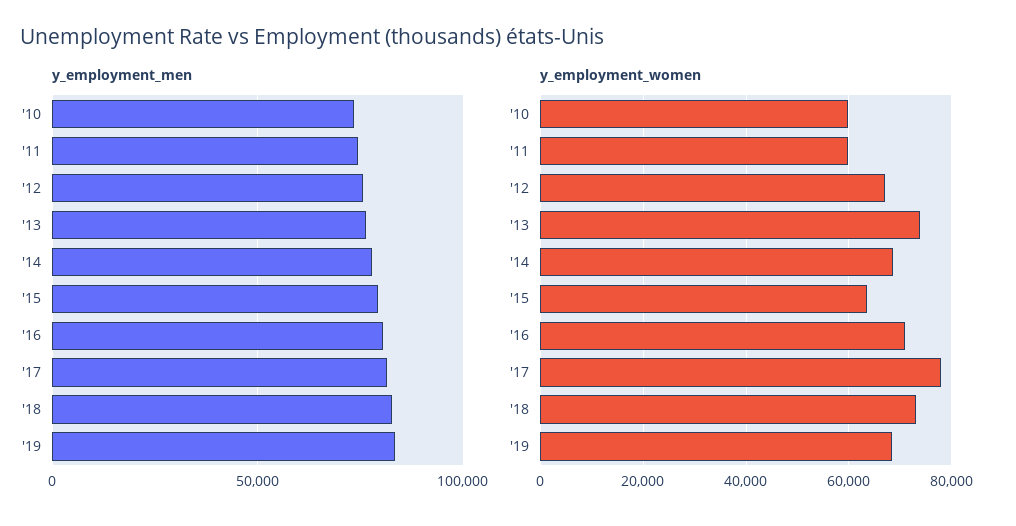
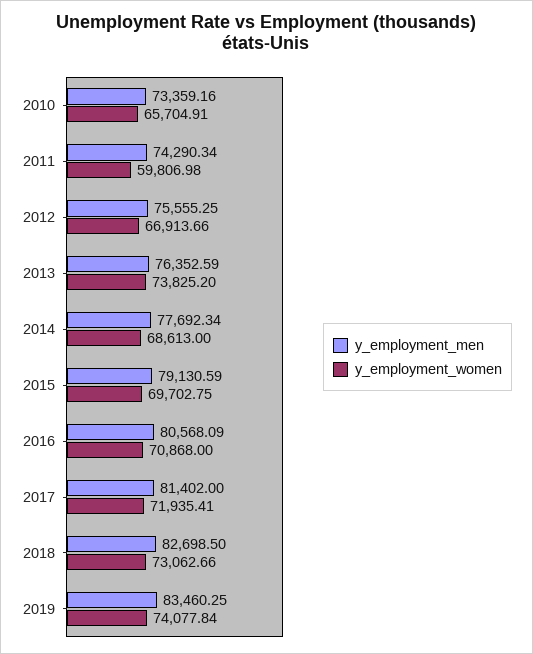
  {
    "y_employment_men": {
      "'10": 73359.16,
      "'11": 74290.34,
      "'12": 75555.25,
      "'13": 76352.59,
      "'14": 77692.34,
      "'15": 79130.59,
      "'16": 80568.09,
      "'17": 81402,
      "'18": 82698.5,
      "'19": 83460.25
    },
    "y_employment_women": {
-     "'10": 60000,
+     "'10": 65704.91,
      "'11": 59806.98,
      "'12": 66913.66,
      "'13": 73825.2,
      "'14": 68613,
-     "'15": 64000,
+     "'15": 69702.75,
      "'16": 70868,
-     "'17": 78000,
+     "'17": 71935.41,
      "'18": 73062.66,
-     "'19": 68000
+     "'19": 74077.84
    }
  }

